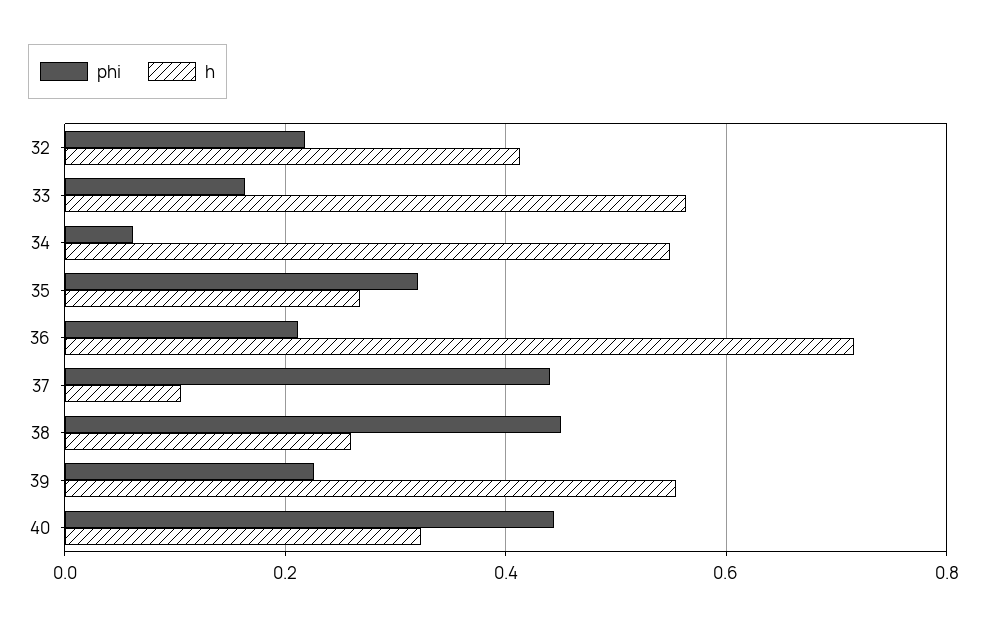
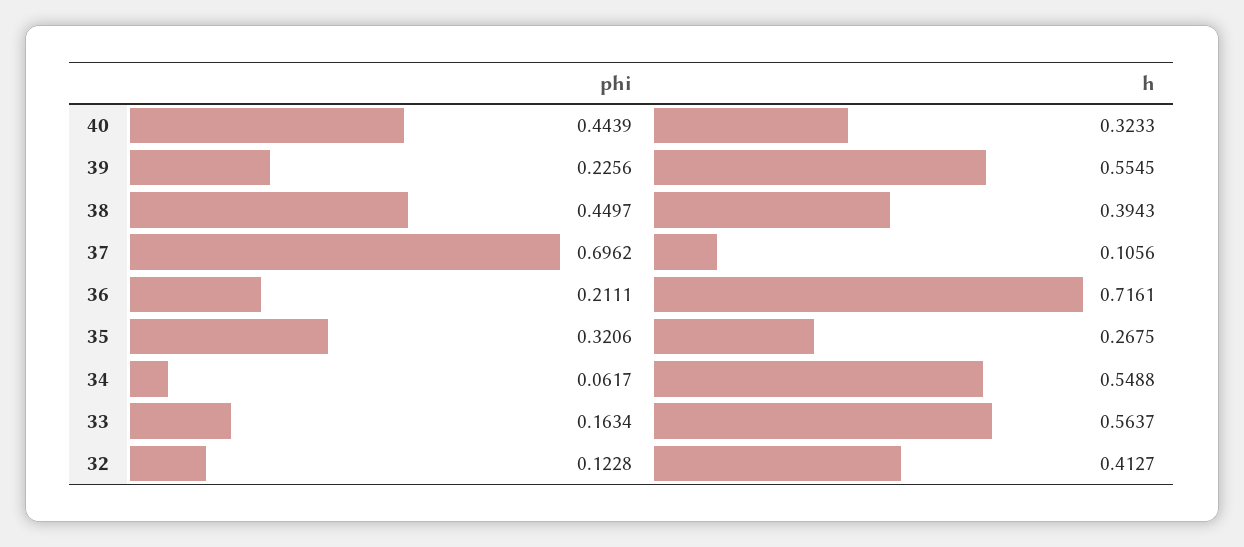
  {
    "phi": {
-     "32": 0.22,
+     "32": 0.1228,
      "33": 0.1634,
      "34": 0.0617,
      "35": 0.3206,
      "36": 0.2111,
-     "37": 0.44,
+     "37": 0.6962,
      "38": 0.4497,
      "39": 0.2256,
      "40": 0.4439
    },
    "h": {
      "32": 0.4127,
      "33": 0.5637,
      "34": 0.5488,
      "35": 0.2675,
      "36": 0.7161,
      "37": 0.1056,
-     "38": 0.26,
+     "38": 0.3943,
      "39": 0.5545,
      "40": 0.3233
    }
  }

